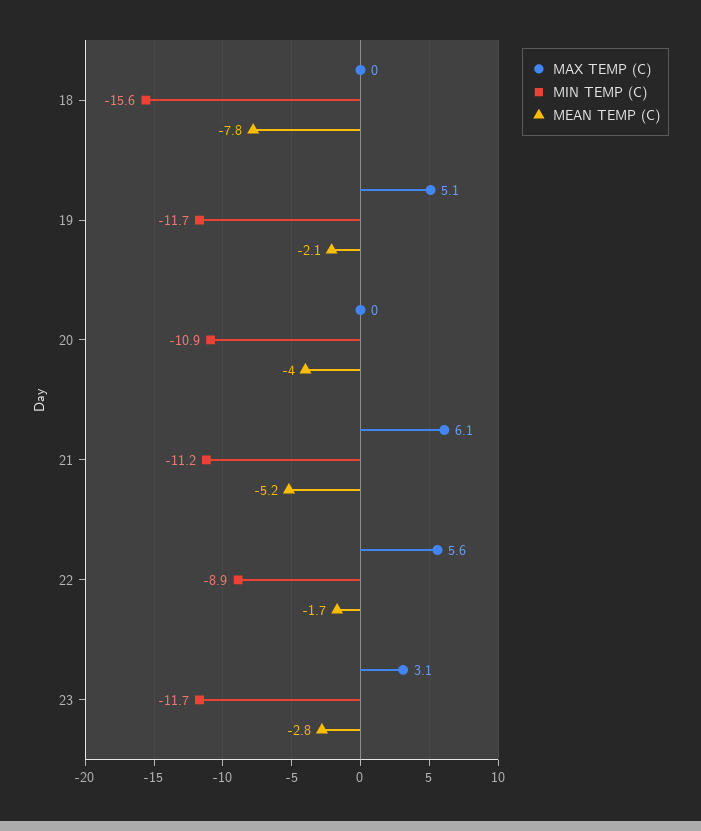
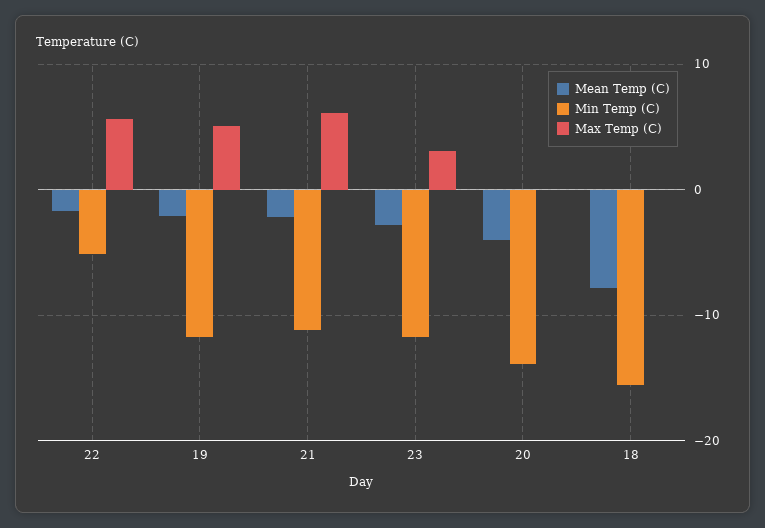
  {
    "MAX TEMP (C)": {
      "18": 0,
      "19": 5.1,
      "20": 0,
      "21": 6.1,
      "22": 5.6,
      "23": 3.1
    },
    "MIN TEMP (C)": {
      "18": -15.6,
      "19": -11.7,
-     "20": -10.9,
+     "20": -14,
      "21": -11.2,
-     "22": -8.9,
+     "22": -5,
      "23": -11.7
    },
    "MEAN TEMP (C)": {
      "18": -7.8,
      "19": -2.1,
      "20": -4,
-     "21": -5.2,
+     "21": -2,
      "22": -1.7,
      "23": -2.8
    }
  }

